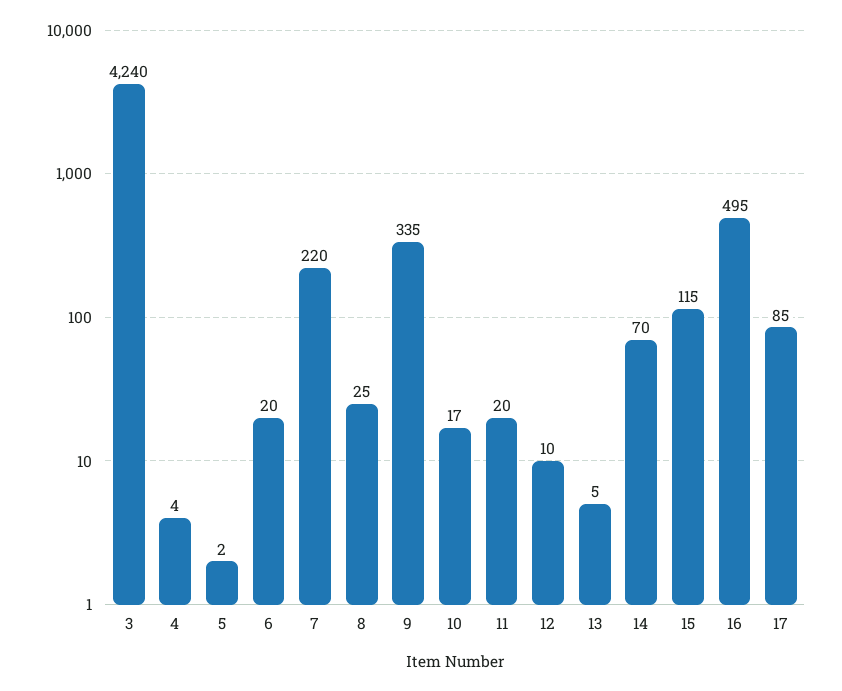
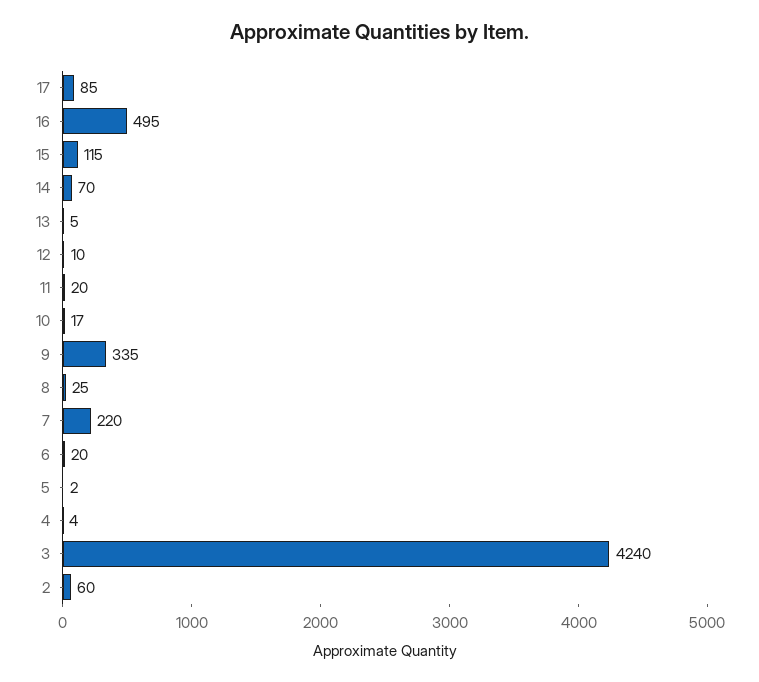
  {
    "3": 4240,
    "4": 4,
    "5": 2,
    "6": 20,
    "7": 220,
    "8": 25,
    "9": 335,
    "10": 17,
    "11": 20,
    "12": 10,
    "13": 5,
    "14": 70,
    "15": 115,
    "16": 495,
-   "17": 85
+   "17": 85,
+   "2": 60
  }

